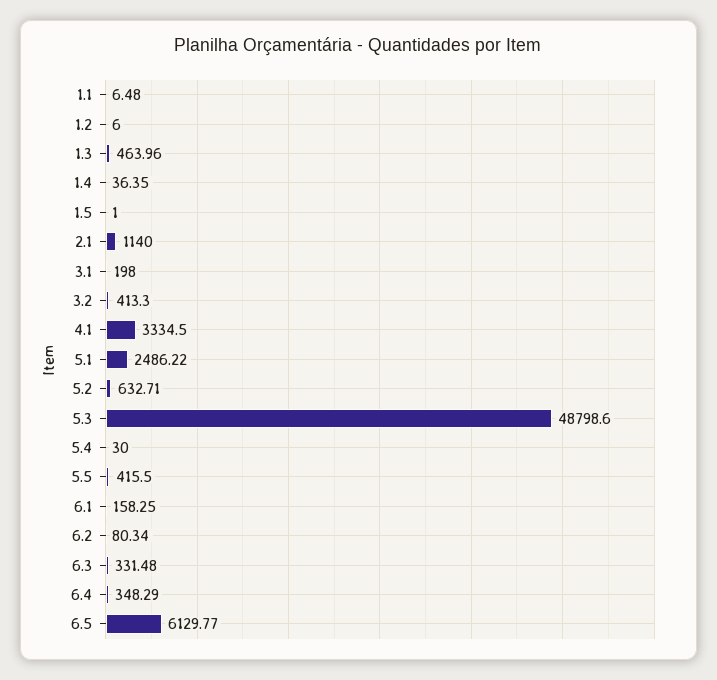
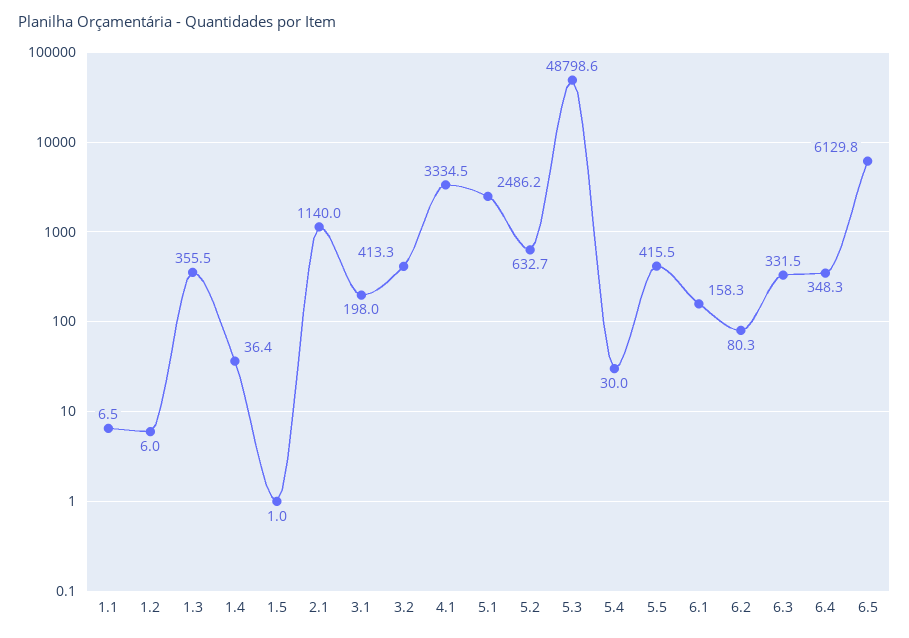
  {
    "1.1": 6.48,
    "1.2": 6,
-   "1.3": 463.96,
+   "1.3": 355.5,
    "1.4": 36.35,
    "1.5": 1,
    "2.1": 1140,
    "3.1": 198,
    "3.2": 413.3,
    "4.1": 3334.5,
    "5.1": 2486.22,
    "5.2": 632.71,
    "5.3": 48798.6,
    "5.4": 30,
    "5.5": 415.5,
    "6.1": 158.25,
    "6.2": 80.34,
    "6.3": 331.48,
    "6.4": 348.29,
    "6.5": 6129.77
  }

